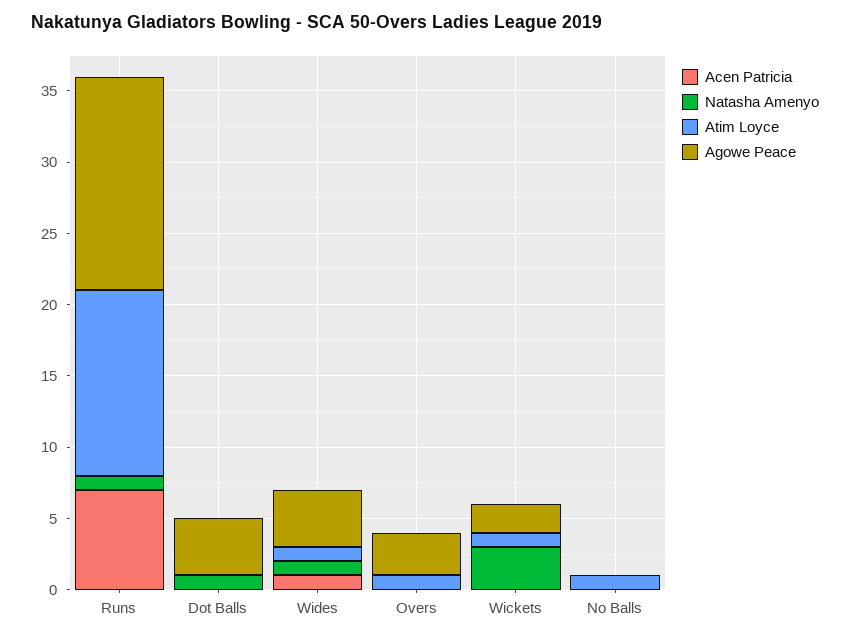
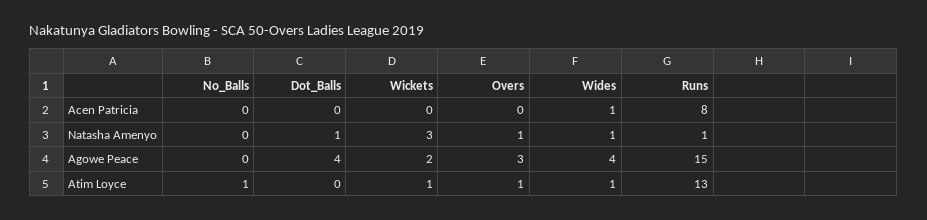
  {
    "Acen Patricia": {
-     "Runs": 7,
+     "Runs": 8,
      "Dot Balls": 0,
      "Wides": 1,
      "Overs": 0,
      "Wickets": 0,
      "No Balls": 0
    },
    "Natasha Amenyo": {
      "Runs": 1,
      "Dot Balls": 1,
      "Wides": 1,
-     "Overs": 0,
+     "Overs": 1,
      "Wickets": 3,
      "No Balls": 0
    },
    "Atim Loyce": {
      "Runs": 13,
      "Dot Balls": 0,
      "Wides": 1,
      "Overs": 1,
      "Wickets": 1,
      "No Balls": 1
    },
    "Agowe Peace": {
      "Runs": 15,
      "Dot Balls": 4,
      "Wides": 4,
      "Overs": 3,
      "Wickets": 2,
      "No Balls": 0
    }
  }

